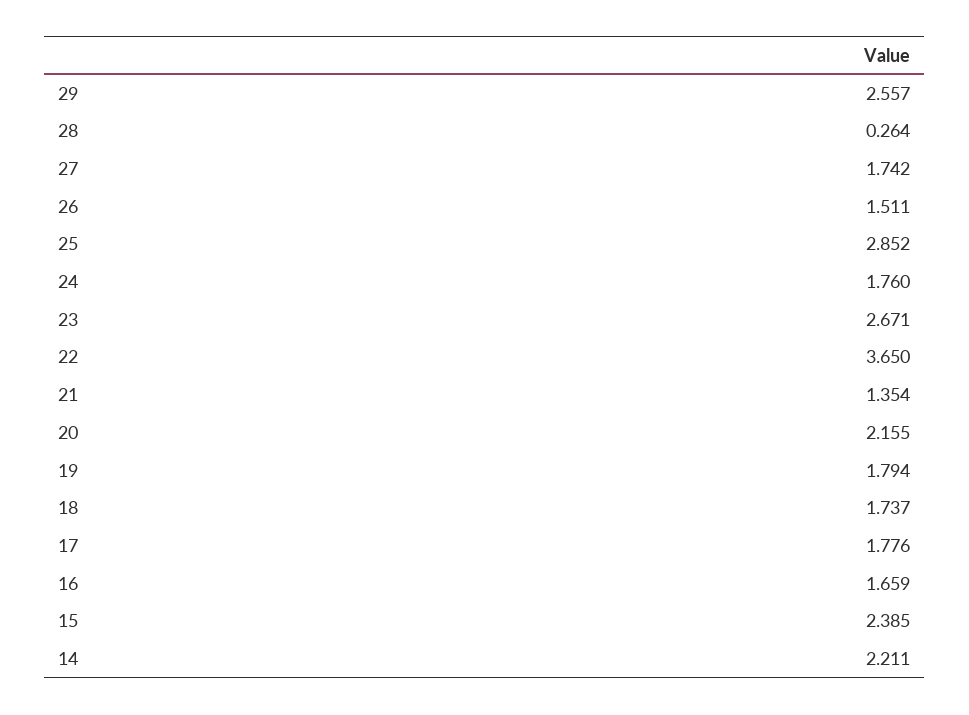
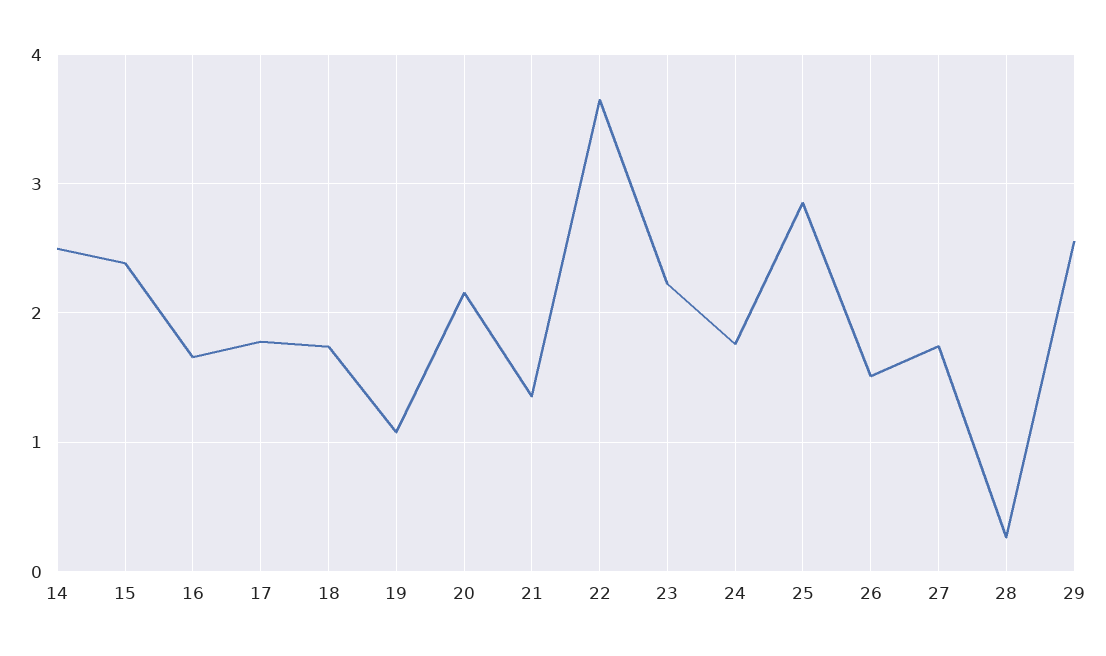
  {
    "29": 2.557,
    "28": 0.264,
    "27": 1.742,
    "26": 1.511,
    "25": 2.852,
    "24": 1.76,
-   "23": 2.671,
+   "23": 2.2,
    "22": 3.65,
    "21": 1.354,
    "20": 2.155,
-   "19": 1.794,
+   "19": 1.1,
    "18": 1.737,
    "17": 1.776,
    "16": 1.659,
    "15": 2.385,
-   "14": 2.211
+   "14": 2.5
  }

